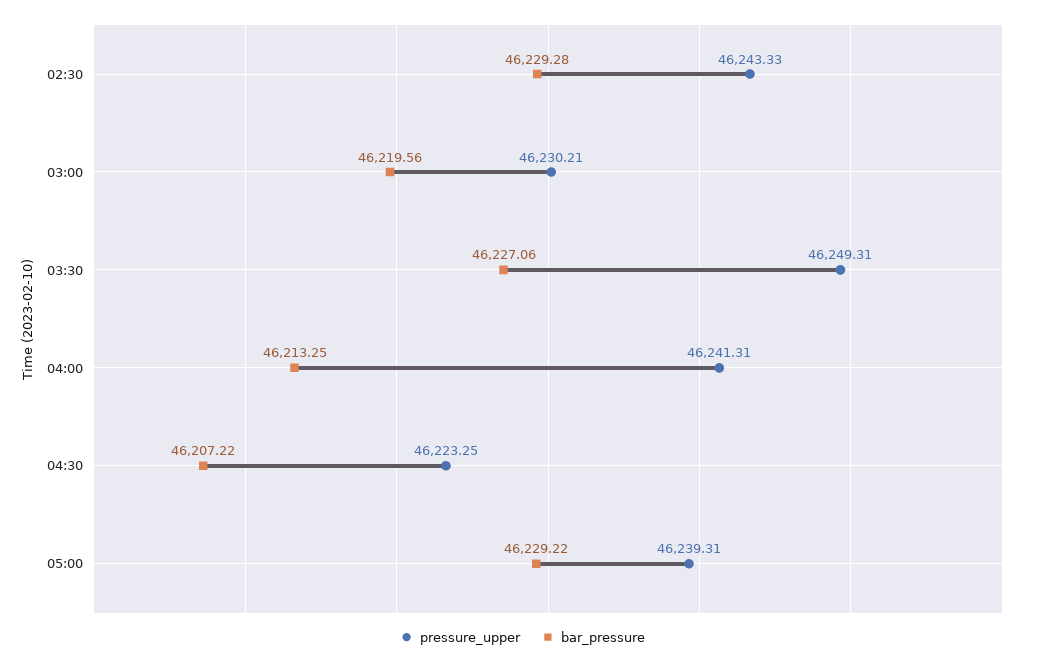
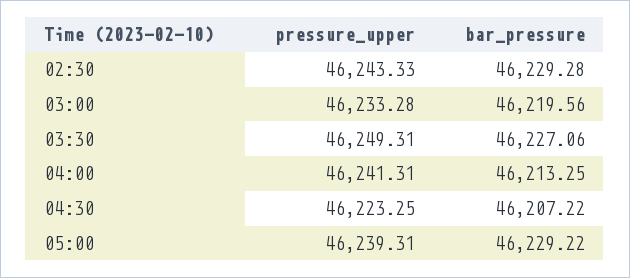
  {
    "pressure_upper": {
      "02:30": 46243.33,
-     "03:00": 46230.21,
+     "03:00": 46233.28,
      "03:30": 46249.31,
      "04:00": 46241.31,
      "04:30": 46223.25,
      "05:00": 46239.31
    },
    "bar_pressure": {
      "02:30": 46229.28,
      "03:00": 46219.56,
      "03:30": 46227.06,
      "04:00": 46213.25,
      "04:30": 46207.22,
      "05:00": 46229.22
    }
  }

